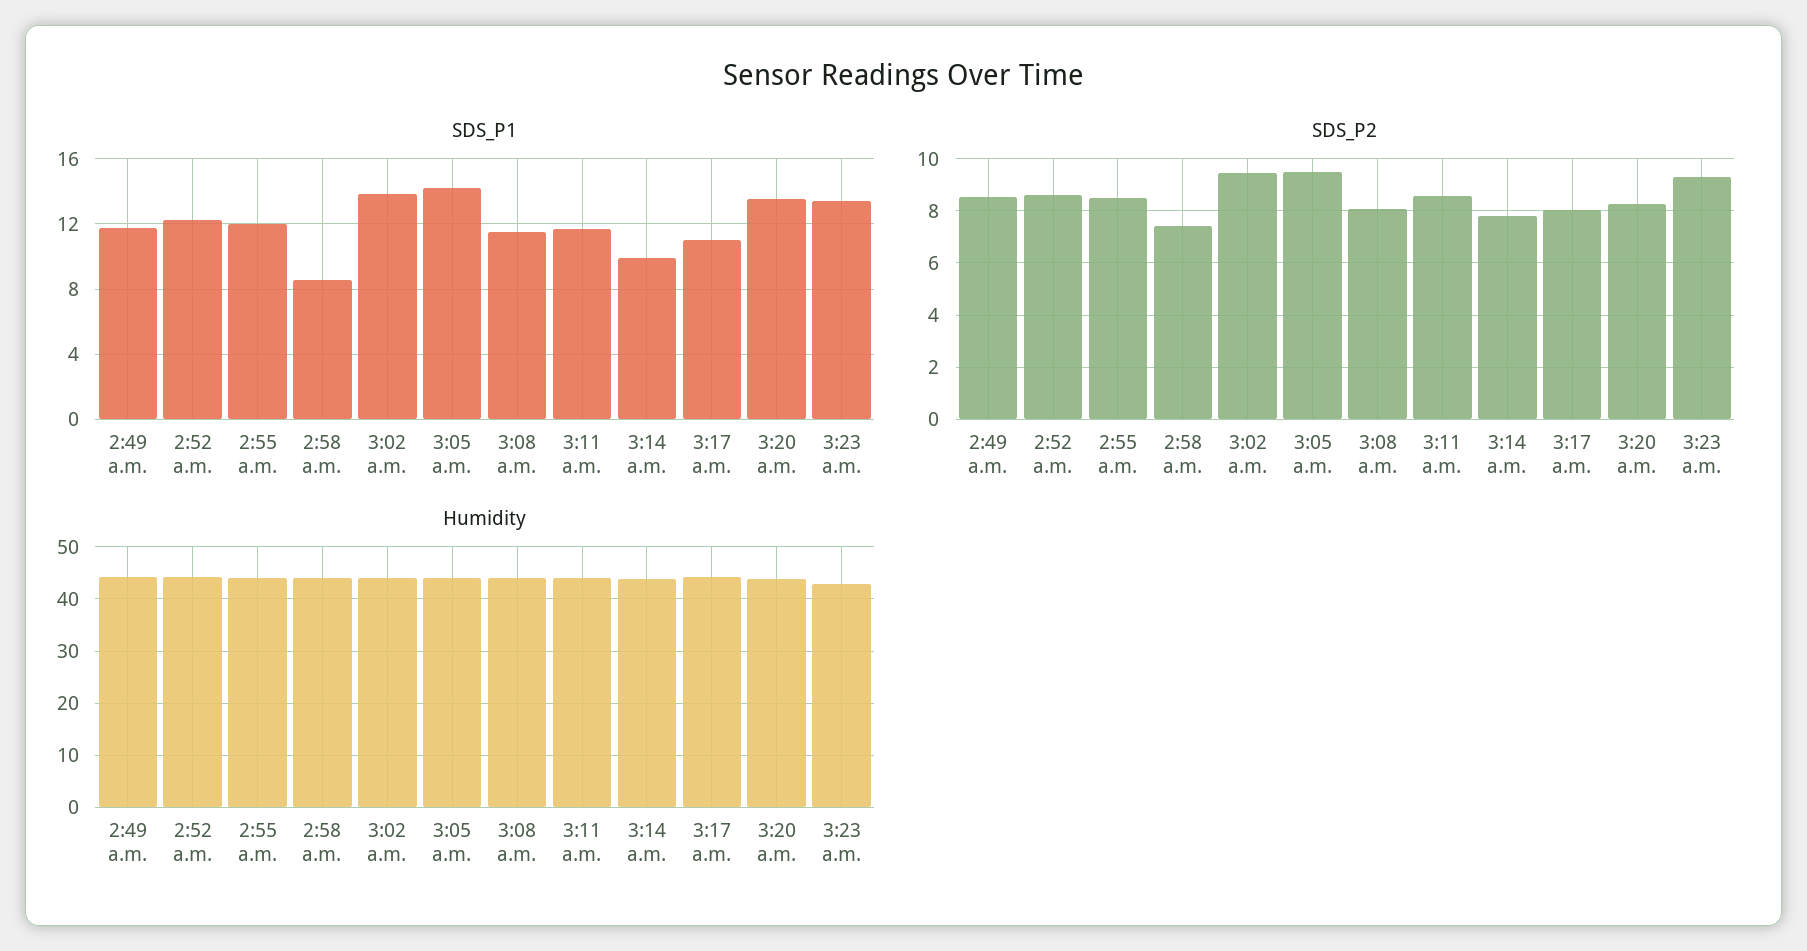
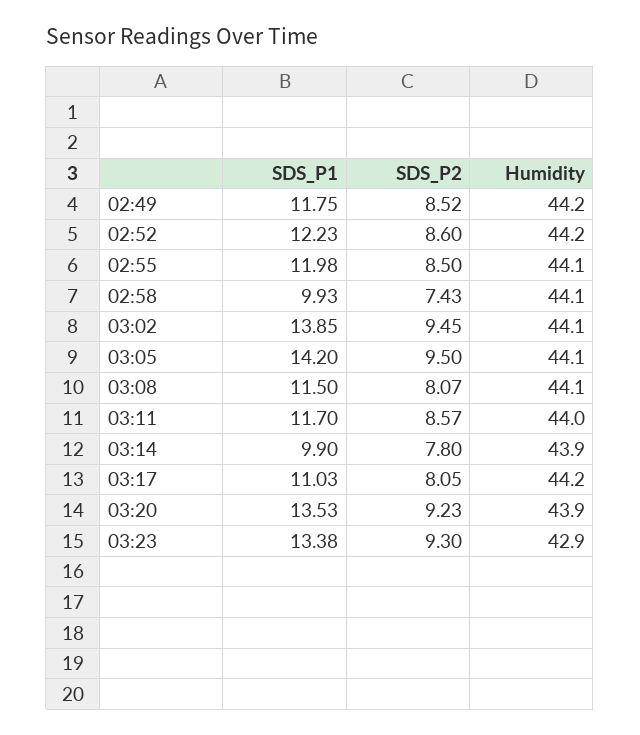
  {
    "SDS_P1": {
      "2:49 a.m.": 11.75,
      "2:52 a.m.": 12.23,
      "2:55 a.m.": 11.98,
-     "2:58 a.m.": 8.5,
+     "2:58 a.m.": 9.93,
      "3:02 a.m.": 13.85,
      "3:05 a.m.": 14.2,
      "3:08 a.m.": 11.5,
      "3:11 a.m.": 11.7,
      "3:14 a.m.": 9.9,
      "3:17 a.m.": 11.03,
      "3:20 a.m.": 13.53,
      "3:23 a.m.": 13.38
    },
    "SDS_P2": {
      "2:49 a.m.": 8.52,
      "2:52 a.m.": 8.6,
      "2:55 a.m.": 8.5,
      "2:58 a.m.": 7.43,
      "3:02 a.m.": 9.45,
      "3:05 a.m.": 9.5,
      "3:08 a.m.": 8.07,
      "3:11 a.m.": 8.57,
      "3:14 a.m.": 7.8,
      "3:17 a.m.": 8.05,
-     "3:20 a.m.": 8.25,
+     "3:20 a.m.": 9.23,
      "3:23 a.m.": 9.3
    },
    "Humidity": {
      "2:49 a.m.": 44.2,
      "2:52 a.m.": 44.2,
      "2:55 a.m.": 44.1,
      "2:58 a.m.": 44.1,
      "3:02 a.m.": 44.1,
      "3:05 a.m.": 44.1,
      "3:08 a.m.": 44.1,
      "3:11 a.m.": 44,
      "3:14 a.m.": 43.9,
      "3:17 a.m.": 44.2,
      "3:20 a.m.": 43.9,
      "3:23 a.m.": 42.9
    }
  }

